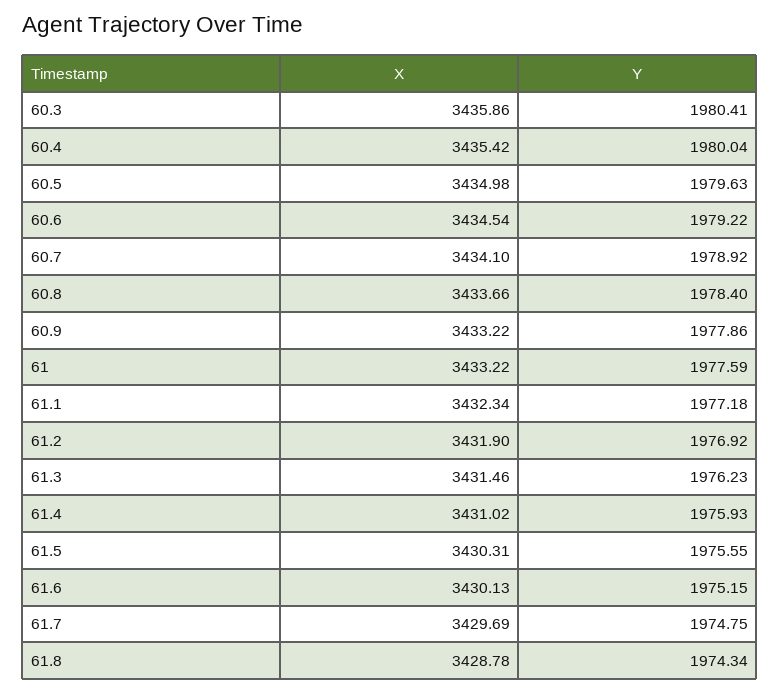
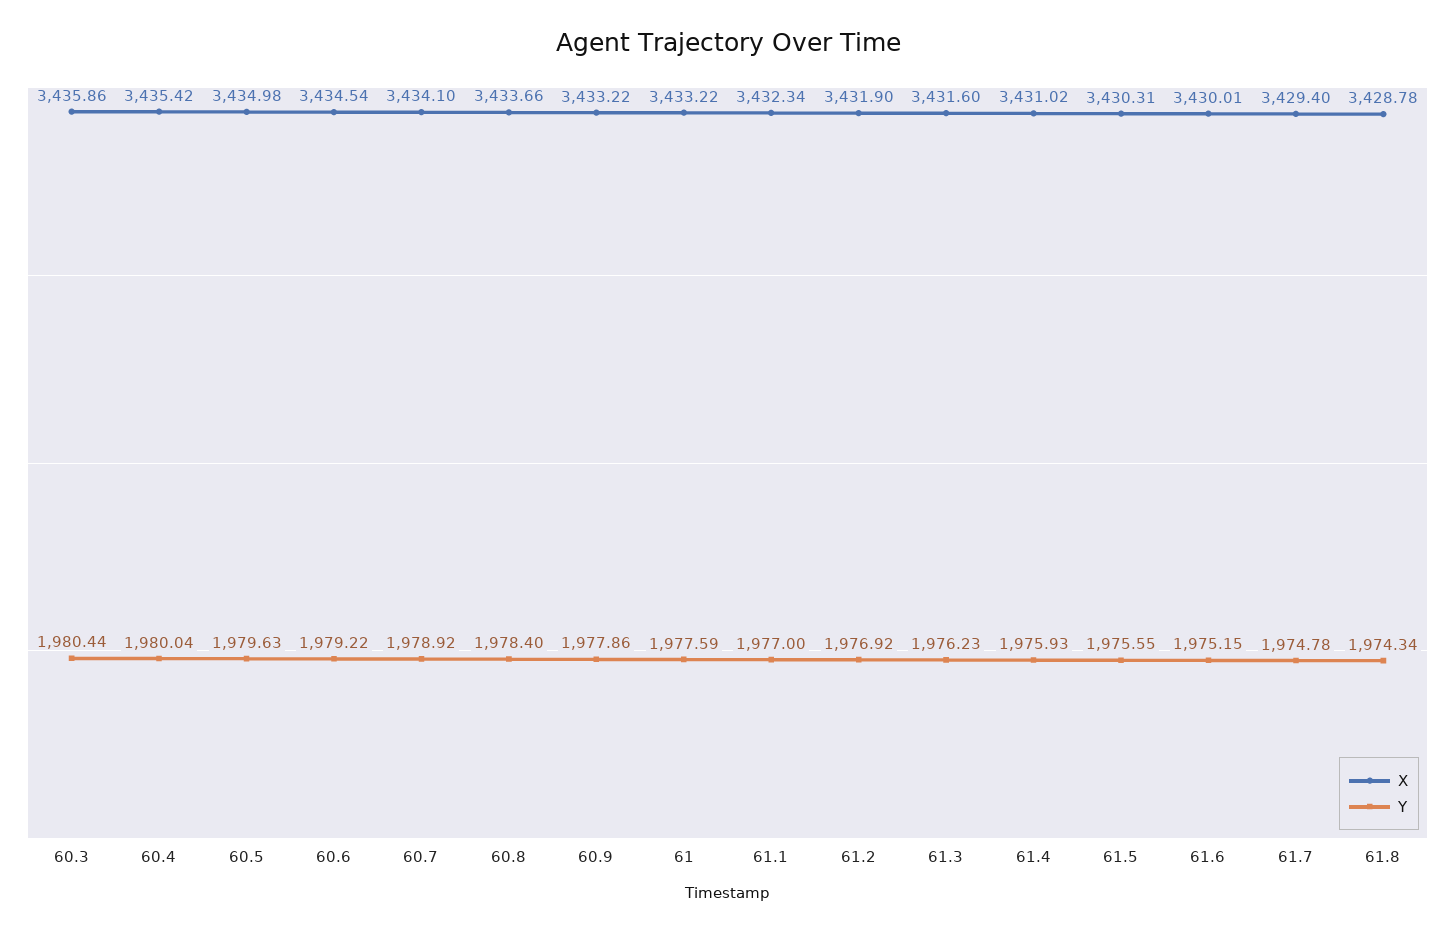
  {
    "X": {
      "60.3": 3435.86,
      "60.4": 3435.42,
      "60.5": 3434.98,
      "60.6": 3434.54,
      "60.7": 3434.1,
      "60.8": 3433.66,
      "60.9": 3433.22,
      "61": 3433.22,
      "61.1": 3432.34,
      "61.2": 3431.9,
-     "61.3": 3431.46,
+     "61.3": 3431.6,
      "61.4": 3431.02,
      "61.5": 3430.31,
-     "61.6": 3430.13,
+     "61.6": 3430.01,
-     "61.7": 3429.69,
+     "61.7": 3429.4,
      "61.8": 3428.78
    },
    "Y": {
-     "60.3": 1980.41,
+     "60.3": 1980.44,
      "60.4": 1980.04,
      "60.5": 1979.63,
      "60.6": 1979.22,
      "60.7": 1978.92,
      "60.8": 1978.4,
      "60.9": 1977.86,
      "61": 1977.59,
-     "61.1": 1977.18,
+     "61.1": 1977,
      "61.2": 1976.92,
      "61.3": 1976.23,
      "61.4": 1975.93,
      "61.5": 1975.55,
      "61.6": 1975.15,
-     "61.7": 1974.75,
+     "61.7": 1974.78,
      "61.8": 1974.34
    }
  }

